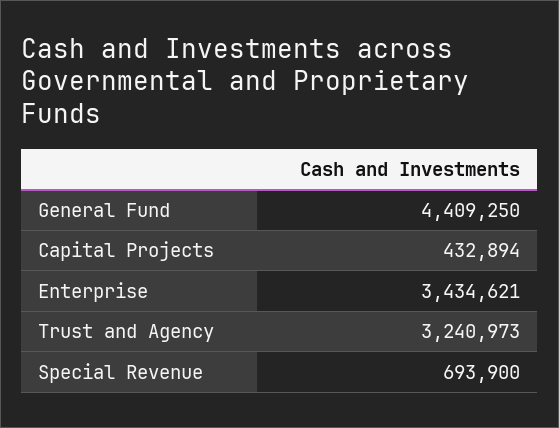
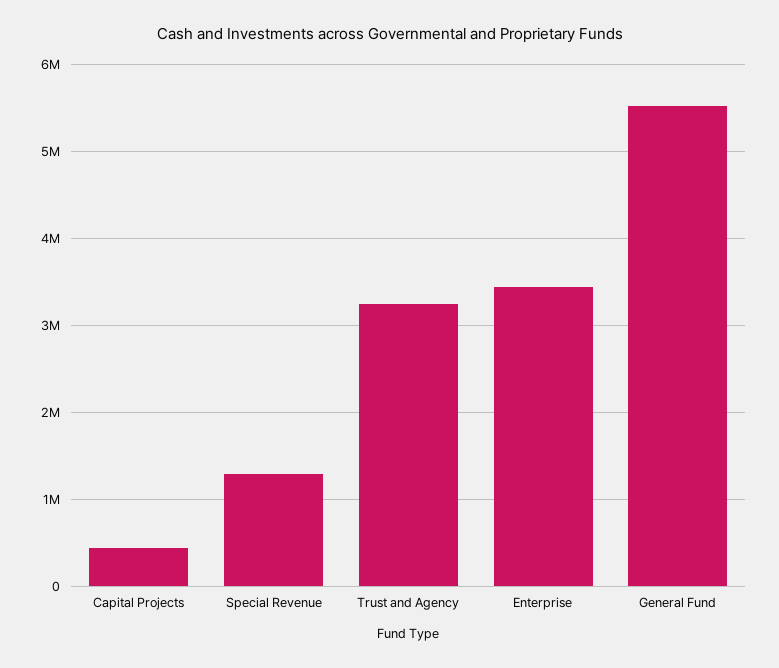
  {
-   "General Fund": 4409250,
+   "General Fund": 5500000,
    "Capital Projects": 432894,
    "Enterprise": 3434621,
    "Trust and Agency": 3240973,
-   "Special Revenue": 693900
+   "Special Revenue": 1300000
  }

